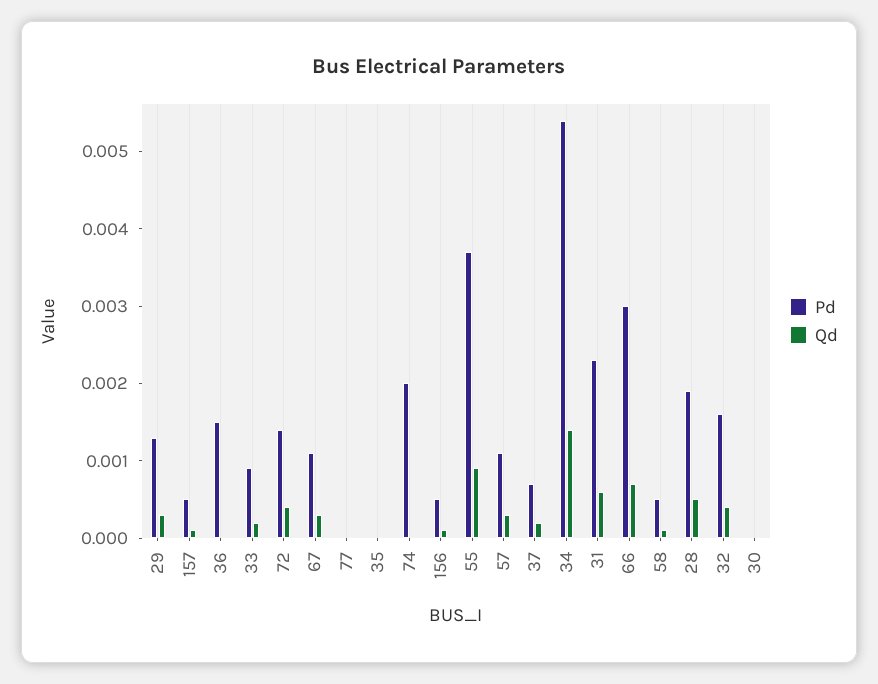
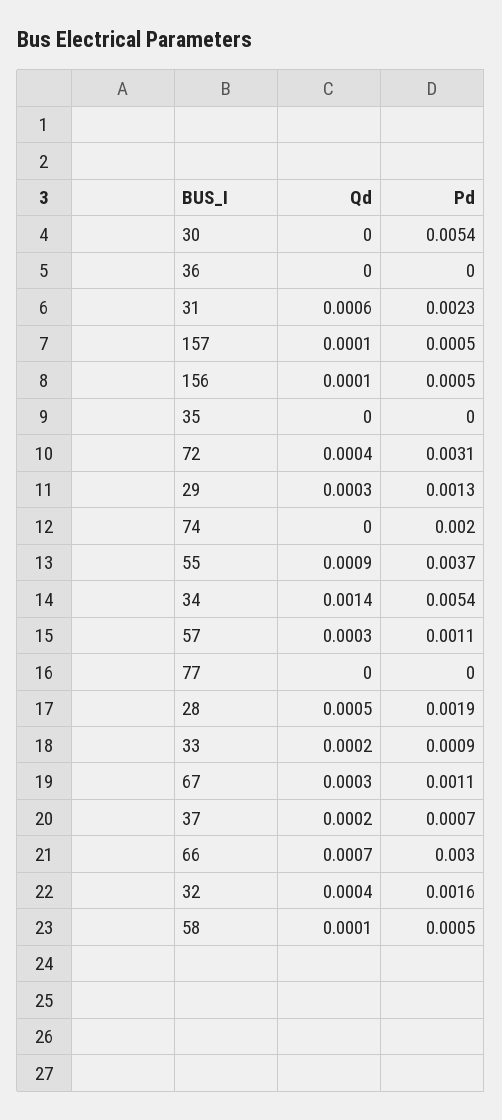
  {
    "Pd": {
      "29": 0.0013,
      "157": 0.0005,
-     "36": 0.0015,
+     "36": 0,
      "33": 0.0009,
-     "72": 0.0015,
+     "72": 0.0031,
      "67": 0.0011,
      "77": 0,
      "35": 0,
      "74": 0.002,
      "156": 0.0005,
      "55": 0.0037,
      "57": 0.0011,
      "37": 0.0007,
      "34": 0.0054,
      "31": 0.0023,
      "66": 0.003,
      "58": 0.0005,
      "28": 0.0019,
      "32": 0.0016,
-     "30": 0
+     "30": 0.0054
    },
    "Qd": {
      "29": 0.0003,
      "157": 0.0001,
      "36": 0,
      "33": 0.0002,
      "72": 0.0004,
      "67": 0.0003,
      "77": 0,
      "35": 0,
      "74": 0,
      "156": 0.0001,
      "55": 0.0009,
      "57": 0.0003,
      "37": 0.0002,
      "34": 0.0014,
      "31": 0.0006,
      "66": 0.0007,
      "58": 0.0001,
      "28": 0.0005,
      "32": 0.0004,
      "30": 0
    }
  }

